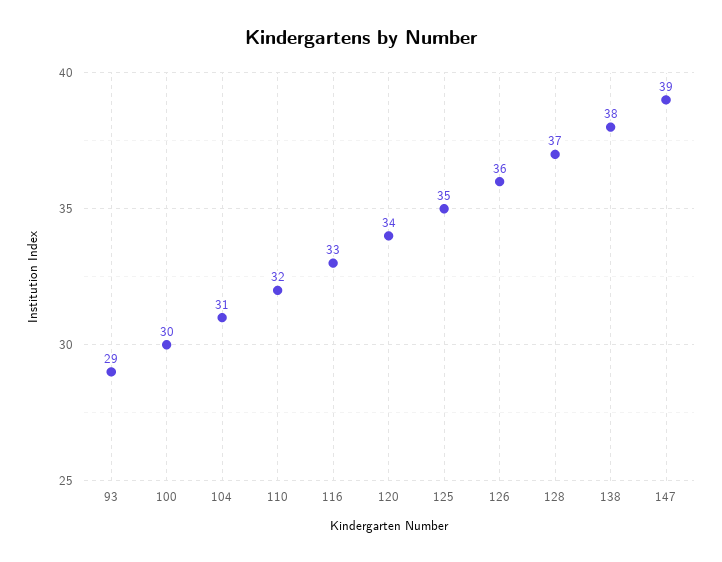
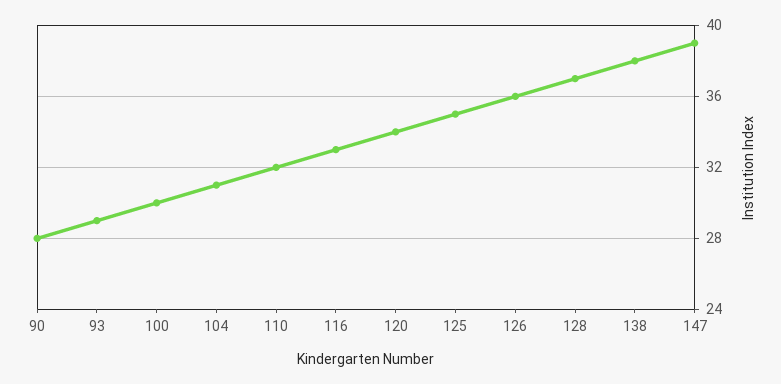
  {
    "93": 29,
    "100": 30,
    "104": 31,
    "110": 32,
    "116": 33,
    "120": 34,
    "125": 35,
    "126": 36,
    "128": 37,
    "138": 38,
-   "147": 39
+   "147": 39,
+   "90": 28
  }

